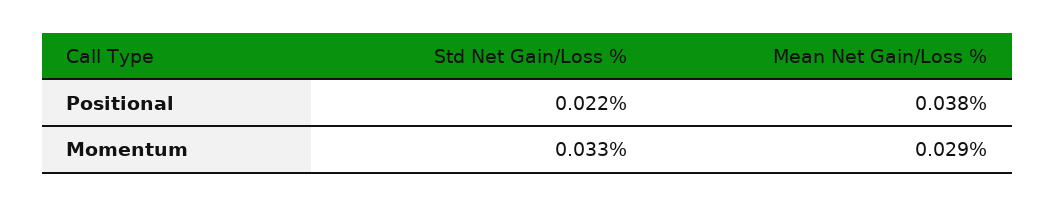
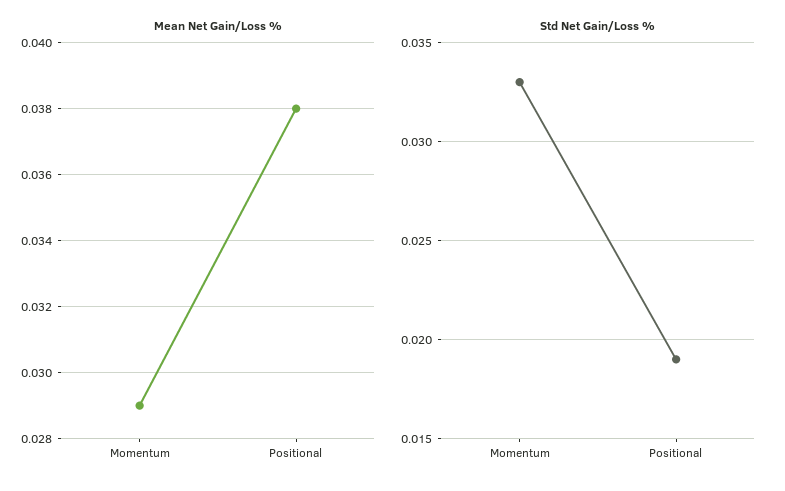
  {
    "Std Net Gain/Loss %": {
-     "Positional": 0.022,
+     "Positional": 0.019,
      "Momentum": 0.033
    },
    "Mean Net Gain/Loss %": {
      "Positional": 0.038,
      "Momentum": 0.029
    }
  }

